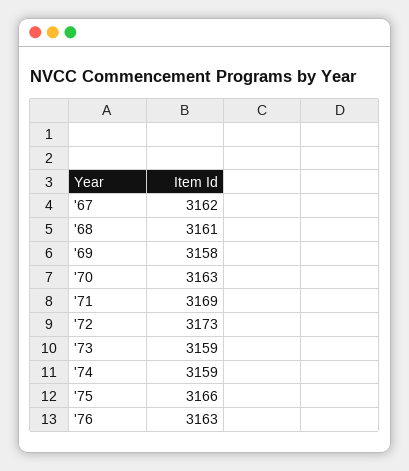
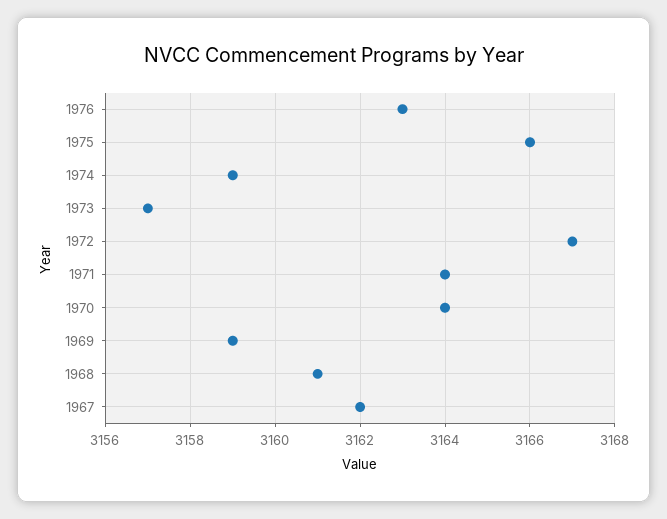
  {
    "'67": 3162,
    "'68": 3161,
-   "'69": 3158,
+   "'69": 3159,
-   "'70": 3163,
+   "'70": 3164,
-   "'71": 3169,
+   "'71": 3164,
-   "'72": 3173,
+   "'72": 3167,
-   "'73": 3159,
+   "'73": 3157,
    "'74": 3159,
    "'75": 3166,
    "'76": 3163
  }

